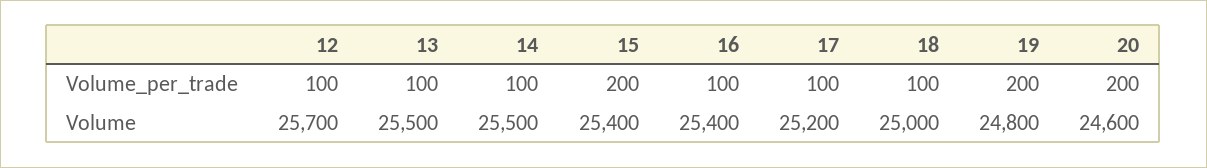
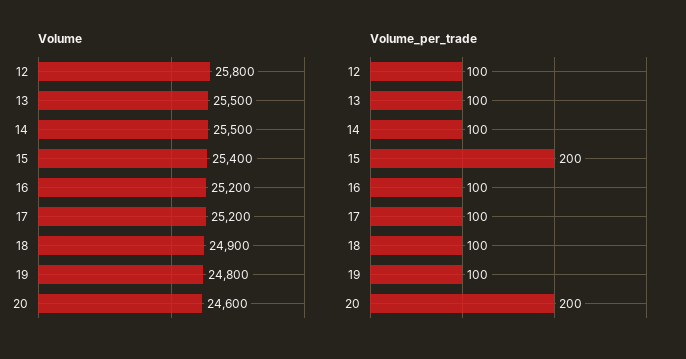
  {
    "Volume_per_trade": {
      "12": 100,
      "13": 100,
      "14": 100,
      "15": 200,
      "16": 100,
      "17": 100,
      "18": 100,
-     "19": 200,
+     "19": 100,
      "20": 200
    },
    "Volume": {
-     "12": 25700,
+     "12": 25800,
      "13": 25500,
      "14": 25500,
      "15": 25400,
-     "16": 25400,
+     "16": 25200,
      "17": 25200,
-     "18": 25000,
+     "18": 24900,
      "19": 24800,
      "20": 24600
    }
  }

